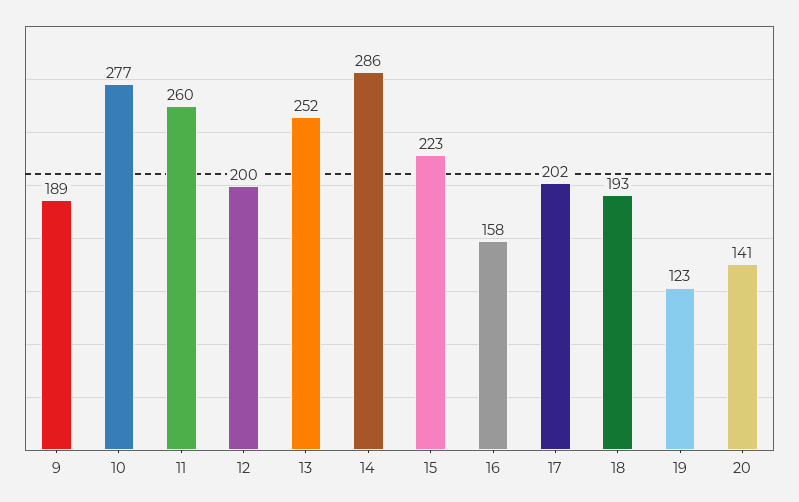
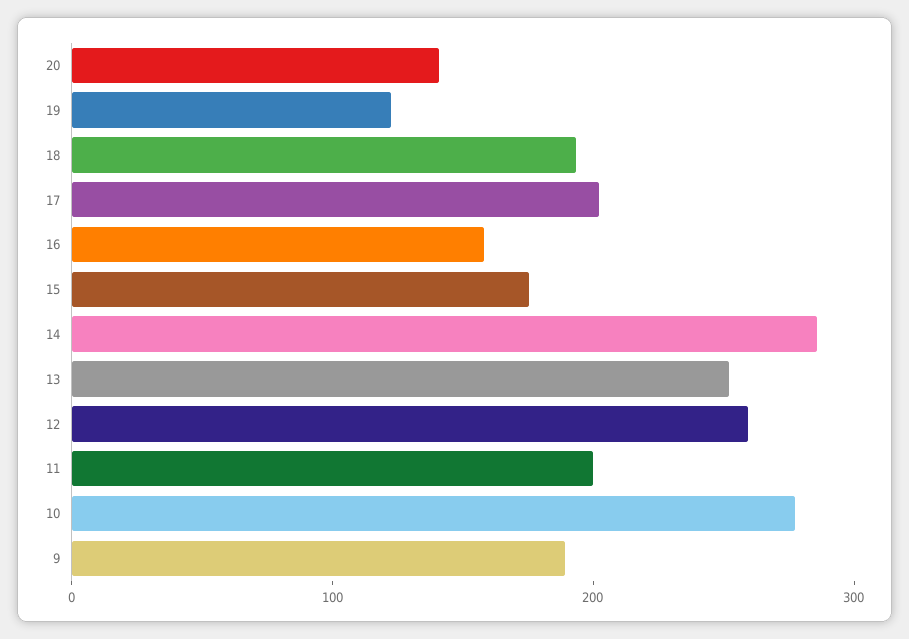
  {
    "9": 189,
    "10": 277,
-   "11": 260,
+   "11": 200,
-   "12": 200,
+   "12": 260,
    "13": 252,
    "14": 286,
-   "15": 223,
+   "15": 180,
    "16": 158,
    "17": 202,
    "18": 193,
    "19": 123,
    "20": 141
  }

